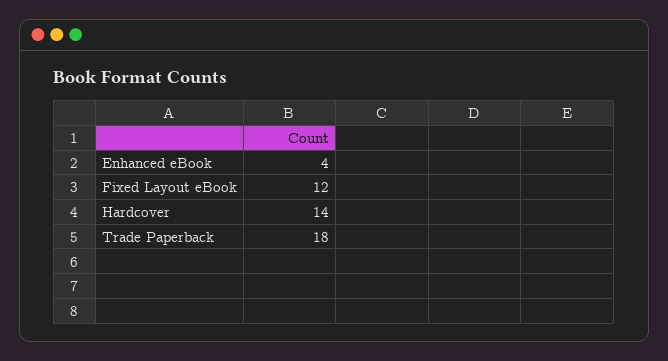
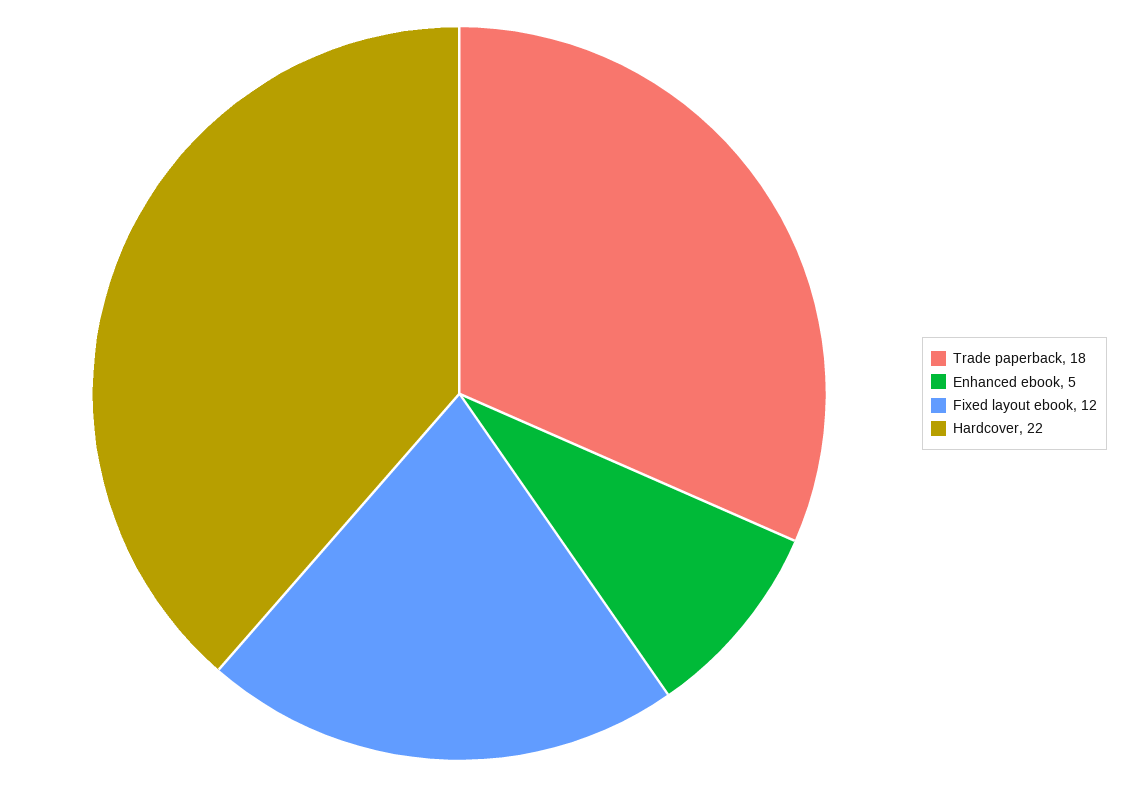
  {
-   "Enhanced eBook": 4,
+   "Enhanced eBook": 5,
    "Fixed Layout eBook": 12,
-   "Hardcover": 14,
+   "Hardcover": 22,
    "Trade Paperback": 18
  }

